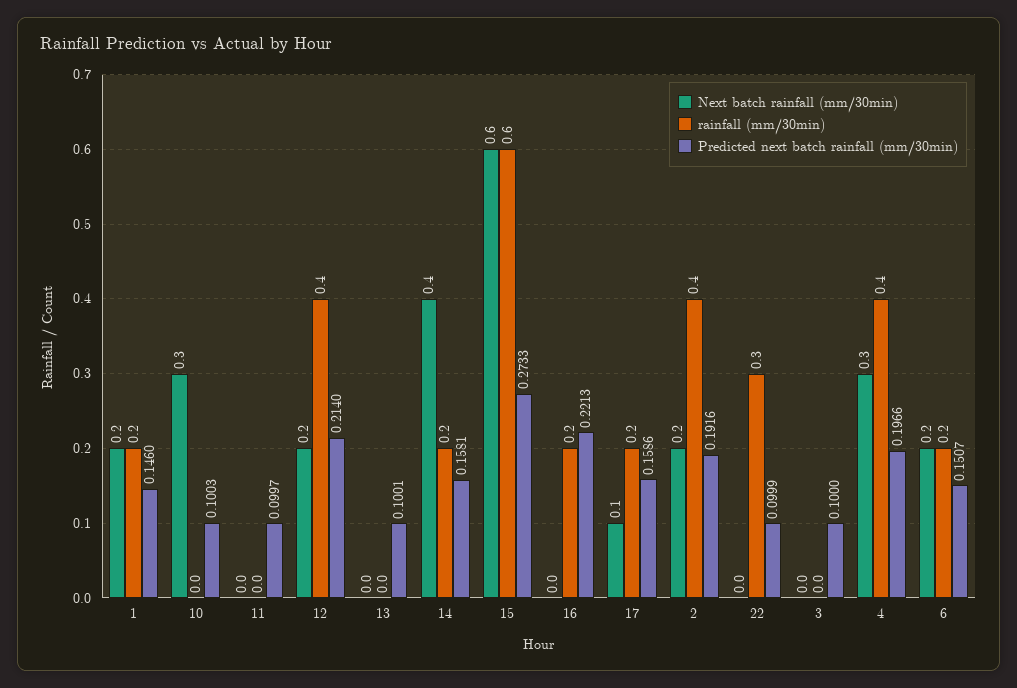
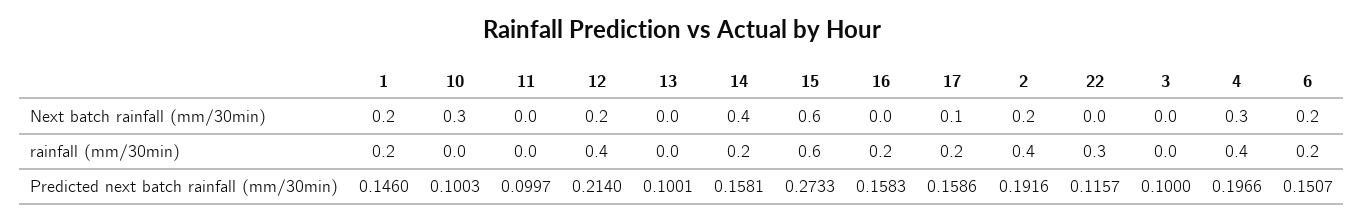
  {
    "Next batch rainfall (mm/30min)": {
      "1": 0.2,
      "10": 0.3,
      "11": 0,
      "12": 0.2,
      "13": 0,
      "14": 0.4,
      "15": 0.6,
      "16": 0,
      "17": 0.1,
      "2": 0.2,
      "22": 0,
      "3": 0,
      "4": 0.3,
      "6": 0.2
    },
    "rainfall (mm/30min)": {
      "1": 0.2,
      "10": 0,
      "11": 0,
      "12": 0.4,
      "13": 0,
      "14": 0.2,
      "15": 0.6,
      "16": 0.2,
      "17": 0.2,
      "2": 0.4,
      "22": 0.3,
      "3": 0,
      "4": 0.4,
      "6": 0.2
    },
    "Predicted next batch rainfall (mm/30min)": {
      "1": 0.146,
      "10": 0.1003,
      "11": 0.0997,
      "12": 0.214,
      "13": 0.1001,
      "14": 0.1581,
      "15": 0.2733,
-     "16": 0.2213,
+     "16": 0.1583,
      "17": 0.1586,
      "2": 0.1916,
-     "22": 0.0999,
+     "22": 0.1157,
      "3": 0.1,
      "4": 0.1966,
      "6": 0.1507
    }
  }

